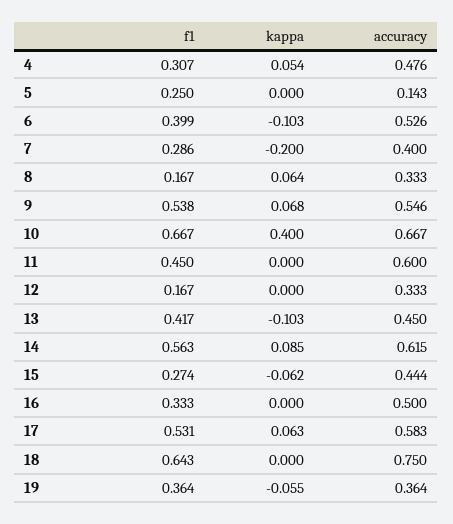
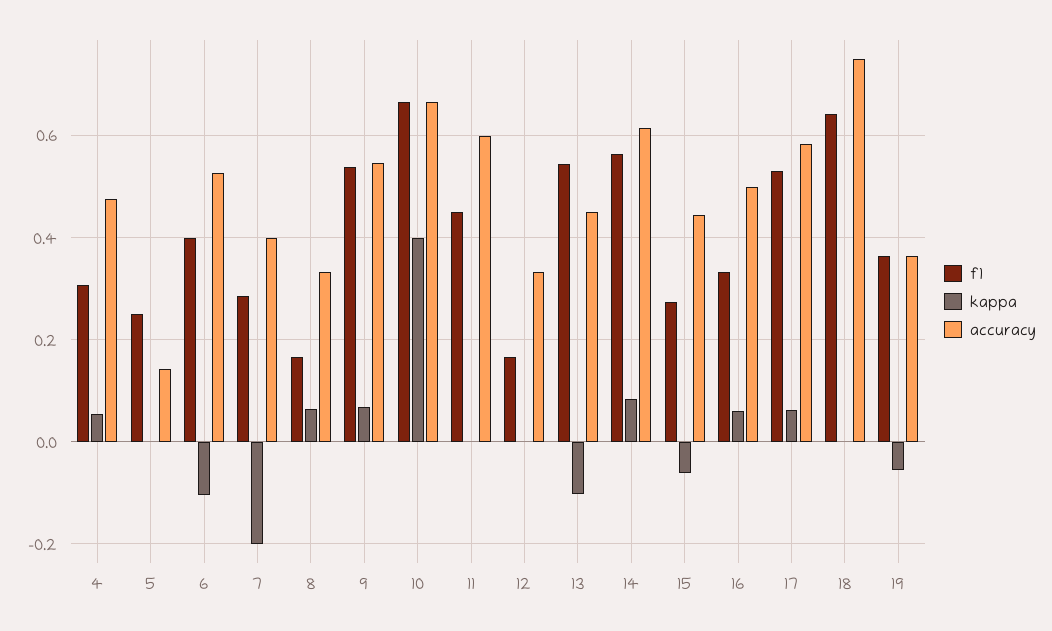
  {
    "f1": {
      "4": 0.307,
      "5": 0.25,
      "6": 0.399,
      "7": 0.286,
      "8": 0.167,
      "9": 0.538,
      "10": 0.667,
      "11": 0.45,
      "12": 0.167,
-     "13": 0.417,
+     "13": 0.54,
      "14": 0.563,
      "15": 0.274,
      "16": 0.333,
      "17": 0.531,
      "18": 0.643,
      "19": 0.364
    },
    "kappa": {
      "4": 0.054,
      "5": 0,
      "6": -0.103,
      "7": -0.2,
      "8": 0.064,
      "9": 0.068,
      "10": 0.4,
      "11": 0,
      "12": 0,
      "13": -0.103,
      "14": 0.085,
      "15": -0.062,
-     "16": 0,
+     "16": 0.06,
      "17": 0.063,
      "18": 0,
      "19": -0.055
    },
    "accuracy": {
      "4": 0.476,
      "5": 0.143,
      "6": 0.526,
      "7": 0.4,
      "8": 0.333,
      "9": 0.546,
      "10": 0.667,
      "11": 0.6,
      "12": 0.333,
      "13": 0.45,
      "14": 0.615,
      "15": 0.444,
      "16": 0.5,
      "17": 0.583,
      "18": 0.75,
      "19": 0.364
    }
  }

